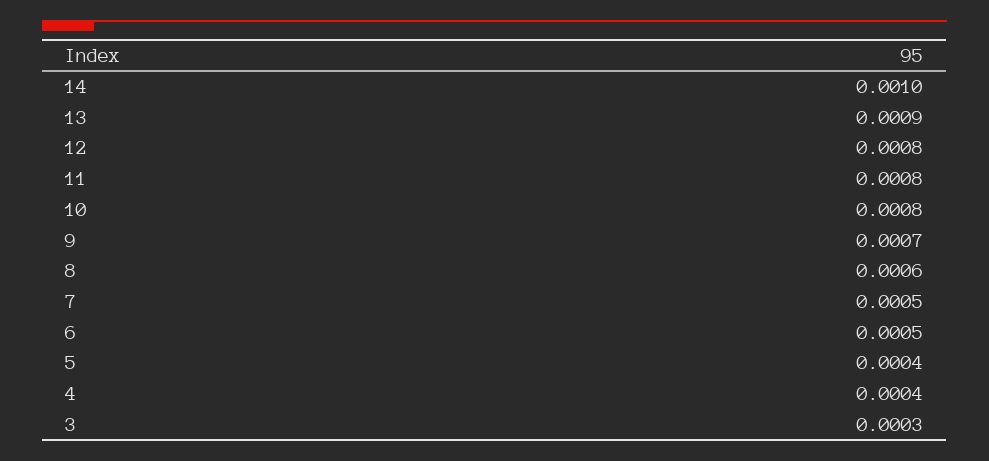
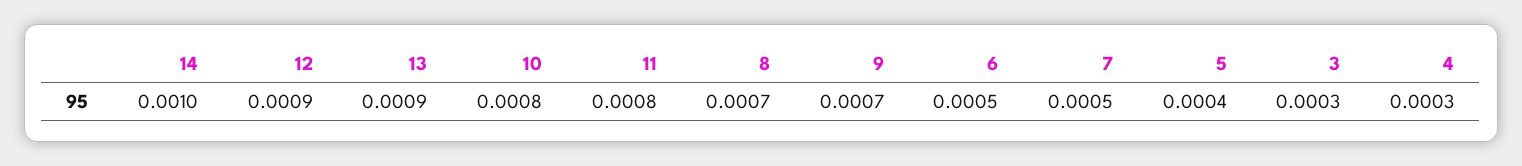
  {
    "14": 0.001,
    "13": 0.0009,
-   "12": 0.0008,
+   "12": 0.0009,
    "11": 0.0008,
    "10": 0.0008,
    "9": 0.0007,
-   "8": 0.0006,
+   "8": 0.0007,
    "7": 0.0005,
    "6": 0.0005,
    "5": 0.0004,
-   "4": 0.0004,
+   "4": 0.0003,
    "3": 0.0003
  }

